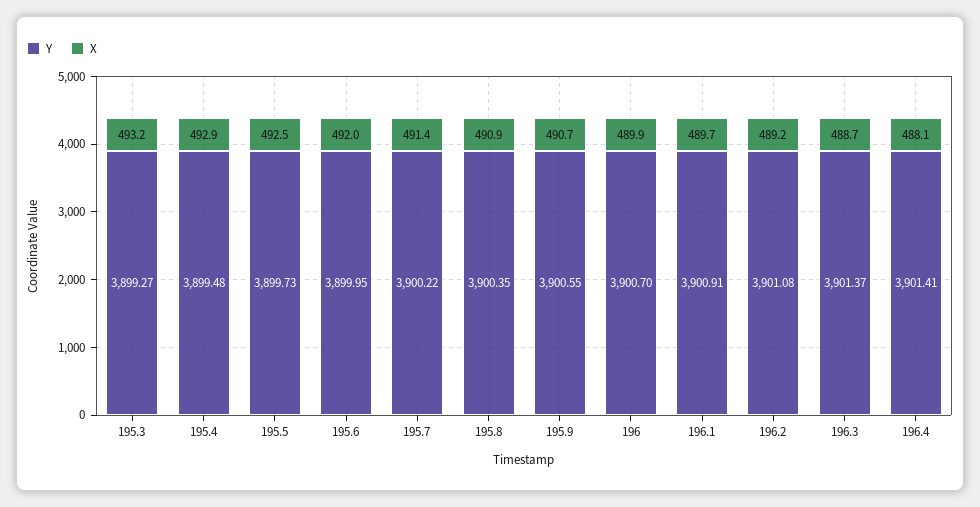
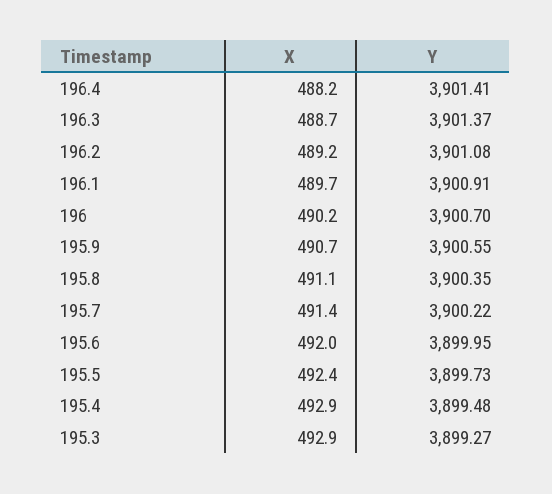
  {
    "Y": {
      "195.3": 3899.27,
      "195.4": 3899.48,
      "195.5": 3899.73,
      "195.6": 3899.95,
      "195.7": 3900.22,
      "195.8": 3900.35,
      "195.9": 3900.55,
      "196": 3900.7,
      "196.1": 3900.91,
      "196.2": 3901.08,
      "196.3": 3901.37,
      "196.4": 3901.41
    },
    "X": {
-     "195.3": 493.2,
+     "195.3": 492.9,
      "195.4": 492.9,
-     "195.5": 492.5,
+     "195.5": 492.4,
      "195.6": 492,
      "195.7": 491.4,
-     "195.8": 490.9,
+     "195.8": 491.1,
      "195.9": 490.7,
-     "196": 489.9,
+     "196": 490.2,
      "196.1": 489.7,
      "196.2": 489.2,
      "196.3": 488.7,
-     "196.4": 488.1
+     "196.4": 488.2
    }
  }

